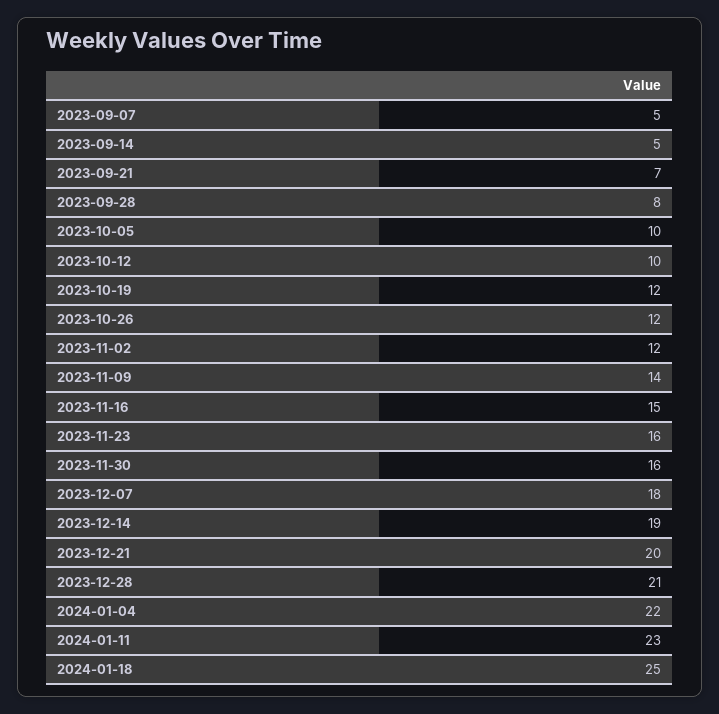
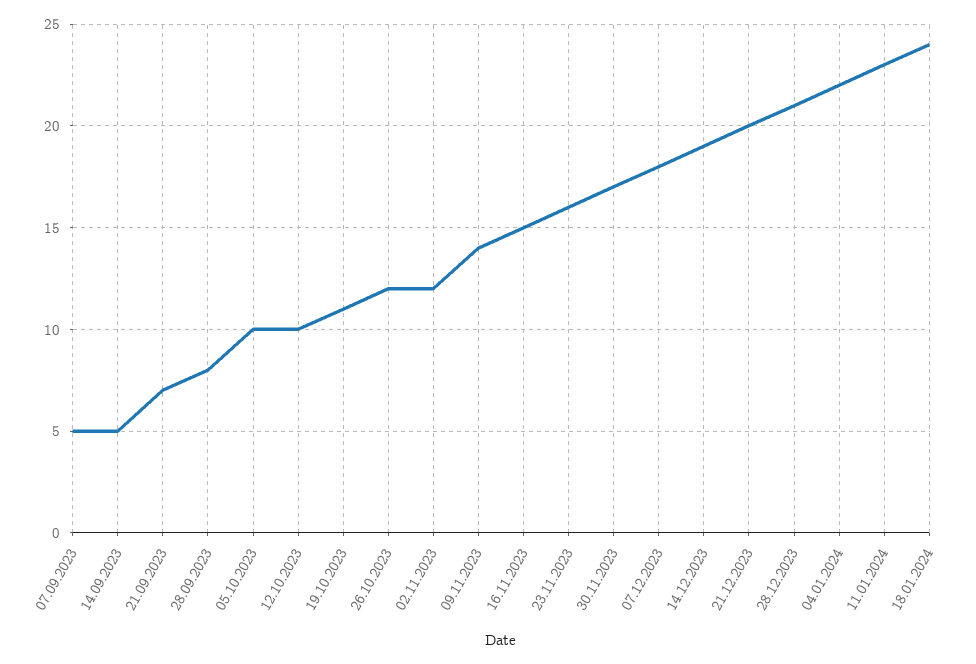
  {
    "2023-09-07": 5,
    "2023-09-14": 5,
    "2023-09-21": 7,
    "2023-09-28": 8,
    "2023-10-05": 10,
    "2023-10-12": 10,
-   "2023-10-19": 12,
+   "2023-10-19": 11,
    "2023-10-26": 12,
    "2023-11-02": 12,
    "2023-11-09": 14,
    "2023-11-16": 15,
    "2023-11-23": 16,
-   "2023-11-30": 16,
+   "2023-11-30": 17,
    "2023-12-07": 18,
    "2023-12-14": 19,
    "2023-12-21": 20,
    "2023-12-28": 21,
    "2024-01-04": 22,
    "2024-01-11": 23,
-   "2024-01-18": 25
+   "2024-01-18": 24
  }

